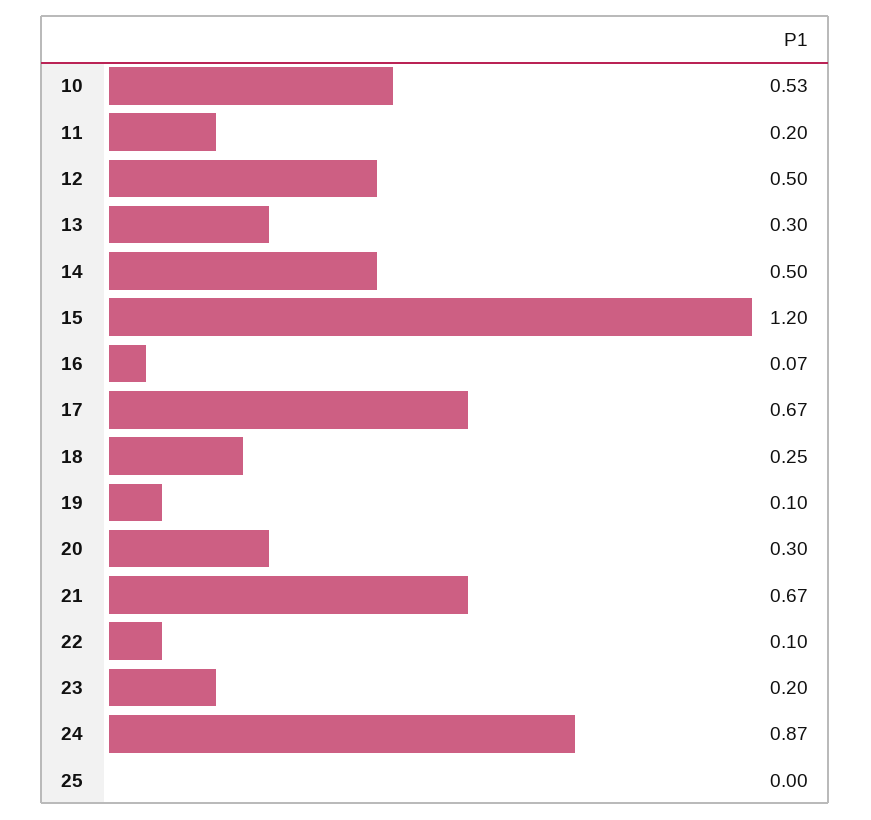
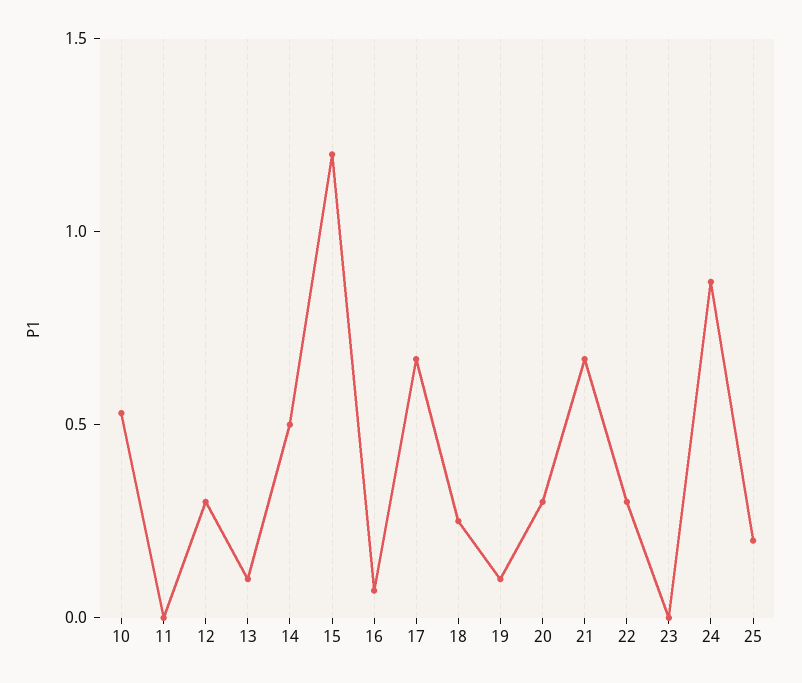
  {
    "10": 0.53,
-   "11": 0.2,
+   "11": 0,
-   "12": 0.5,
+   "12": 0.3,
-   "13": 0.3,
+   "13": 0.1,
    "14": 0.5,
    "15": 1.2,
    "16": 0.07,
    "17": 0.67,
    "18": 0.25,
    "19": 0.1,
    "20": 0.3,
    "21": 0.67,
-   "22": 0.1,
+   "22": 0.3,
-   "23": 0.2,
+   "23": 0,
    "24": 0.87,
-   "25": 0
+   "25": 0.2
  }

